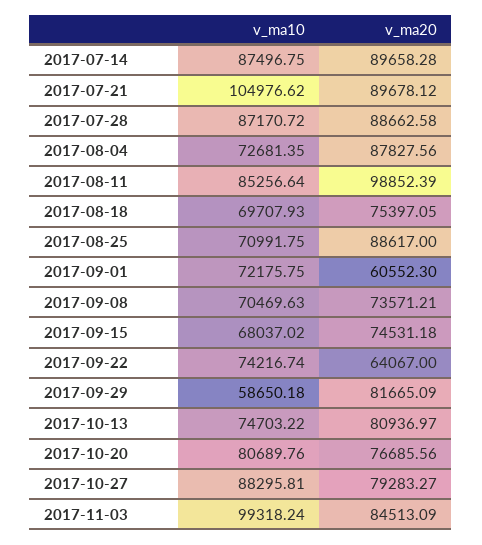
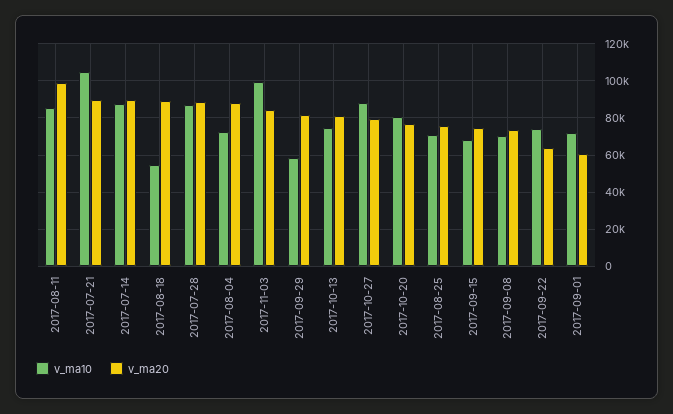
  {
    "v_ma10": {
      "2017-07-14": 87496.75,
      "2017-07-21": 104976.62,
      "2017-07-28": 87170.72,
      "2017-08-04": 72681.35,
      "2017-08-11": 85256.64,
-     "2017-08-18": 69707.93,
+     "2017-08-18": 55000,
      "2017-08-25": 70991.75,
      "2017-09-01": 72175.75,
      "2017-09-08": 70469.63,
      "2017-09-15": 68037.02,
      "2017-09-22": 74216.74,
      "2017-09-29": 58650.18,
      "2017-10-13": 74703.22,
      "2017-10-20": 80689.76,
      "2017-10-27": 88295.81,
      "2017-11-03": 99318.24
    },
    "v_ma20": {
      "2017-07-14": 89658.28,
      "2017-07-21": 89678.12,
      "2017-07-28": 88662.58,
      "2017-08-04": 87827.56,
      "2017-08-11": 98852.39,
-     "2017-08-18": 75397.05,
+     "2017-08-18": 90000,
-     "2017-08-25": 88617,
+     "2017-08-25": 75000,
      "2017-09-01": 60552.3,
      "2017-09-08": 73571.21,
      "2017-09-15": 74531.18,
      "2017-09-22": 64067,
      "2017-09-29": 81665.09,
      "2017-10-13": 80936.97,
      "2017-10-20": 76685.56,
      "2017-10-27": 79283.27,
      "2017-11-03": 84513.09
    }
  }

